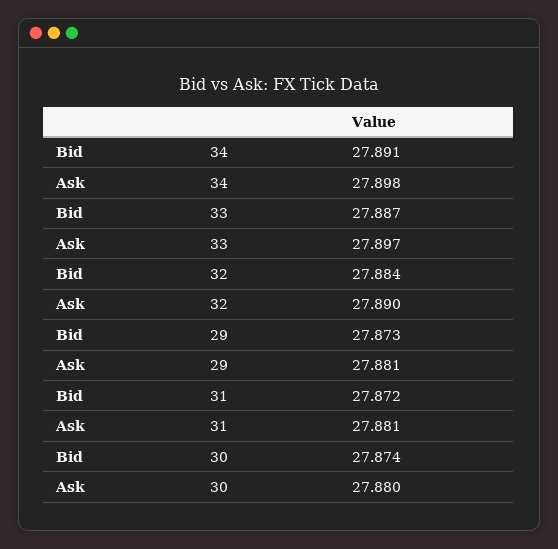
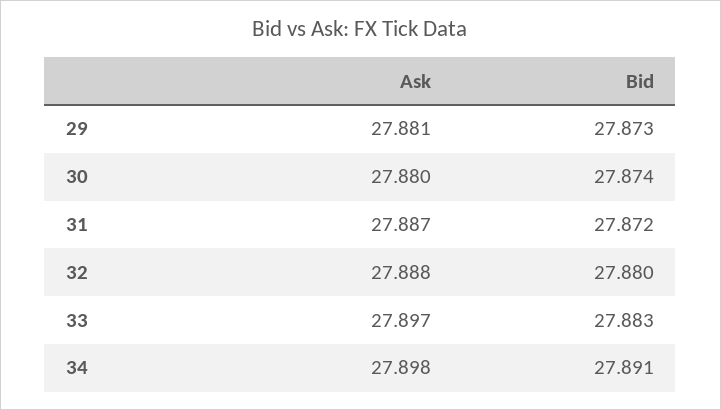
  {
    "Bid": {
      "34": 27.891,
-     "33": 27.887,
+     "33": 27.883,
-     "32": 27.884,
+     "32": 27.88,
      "29": 27.873,
      "31": 27.872,
      "30": 27.874
    },
    "Ask": {
      "34": 27.898,
      "33": 27.897,
-     "32": 27.89,
+     "32": 27.888,
      "29": 27.881,
-     "31": 27.881,
+     "31": 27.887,
      "30": 27.88
    }
  }

